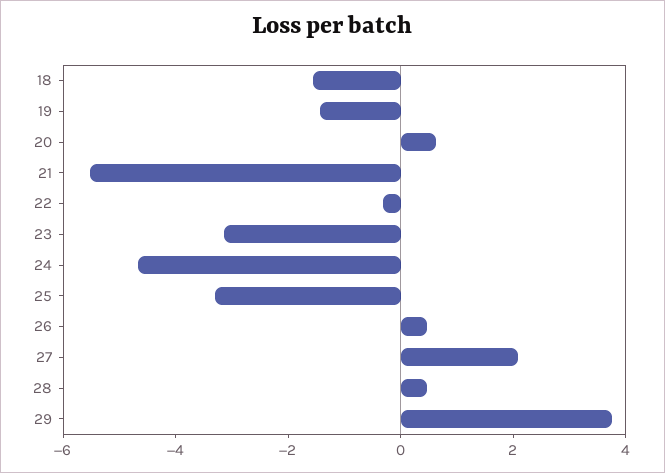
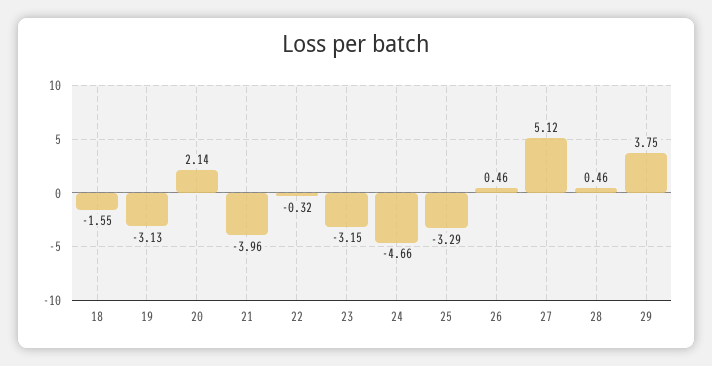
  {
    "18": -1.55,
-   "19": -1.5,
+   "19": -3.13,
-   "20": 0.5,
+   "20": 2.14,
-   "21": -5.5,
+   "21": -3.96,
    "22": -0.32,
    "23": -3.15,
    "24": -4.66,
    "25": -3.29,
    "26": 0.46,
-   "27": 2,
+   "27": 5.12,
    "28": 0.46,
    "29": 3.75
  }

